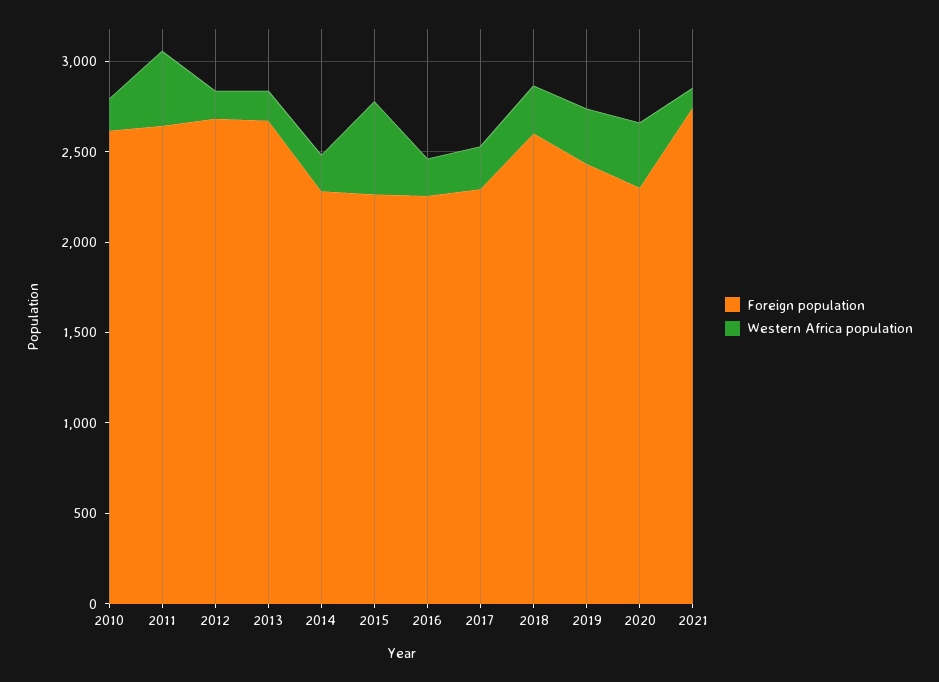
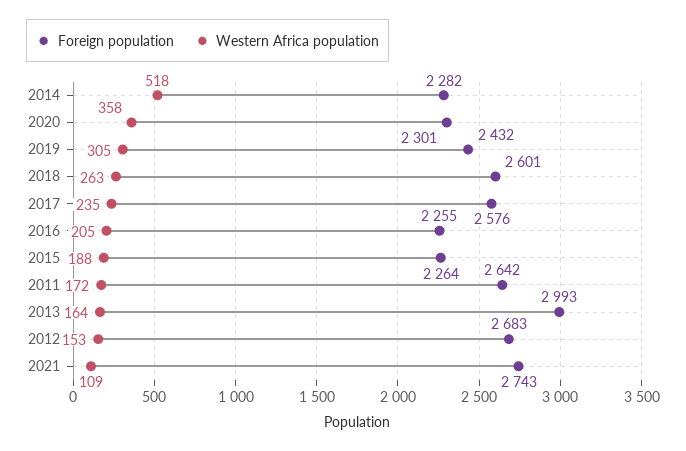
  {
    "Foreign population": {
-     "2010": 2600,
      "2011": 2642,
      "2012": 2683,
-     "2013": 2700,
+     "2013": 2993,
      "2014": 2282,
      "2015": 2264,
      "2016": 2255,
-     "2017": 2300,
+     "2017": 2576,
      "2018": 2601,
      "2019": 2432,
      "2020": 2301,
      "2021": 2743
    },
    "Western Africa population": {
-     "2010": 200,
-     "2011": 400,
+     "2011": 172,
      "2012": 153,
      "2013": 164,
-     "2014": 200,
+     "2014": 518,
-     "2015": 500,
+     "2015": 188,
      "2016": 205,
      "2017": 235,
      "2018": 263,
      "2019": 305,
      "2020": 358,
      "2021": 109
    }
  }

